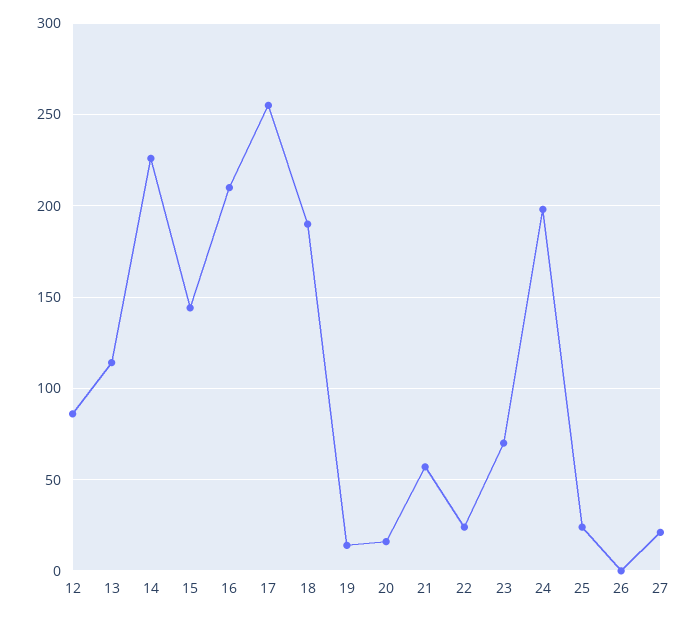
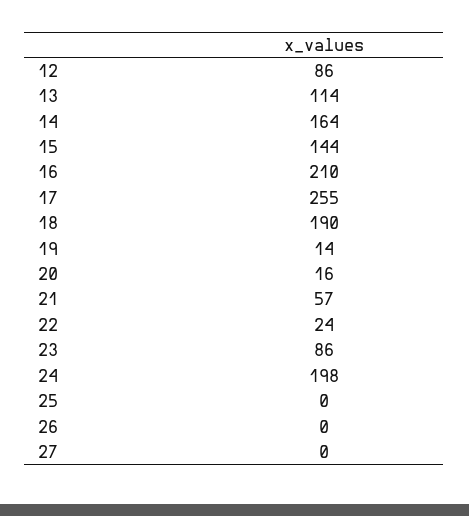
  {
    "12": 86,
    "13": 114,
-   "14": 225,
+   "14": 164,
    "15": 144,
    "16": 210,
    "17": 255,
    "18": 190,
    "19": 14,
    "20": 16,
    "21": 57,
    "22": 24,
-   "23": 70,
+   "23": 86,
    "24": 198,
-   "25": 25,
+   "25": 0,
    "26": 0,
-   "27": 20
+   "27": 0
  }

